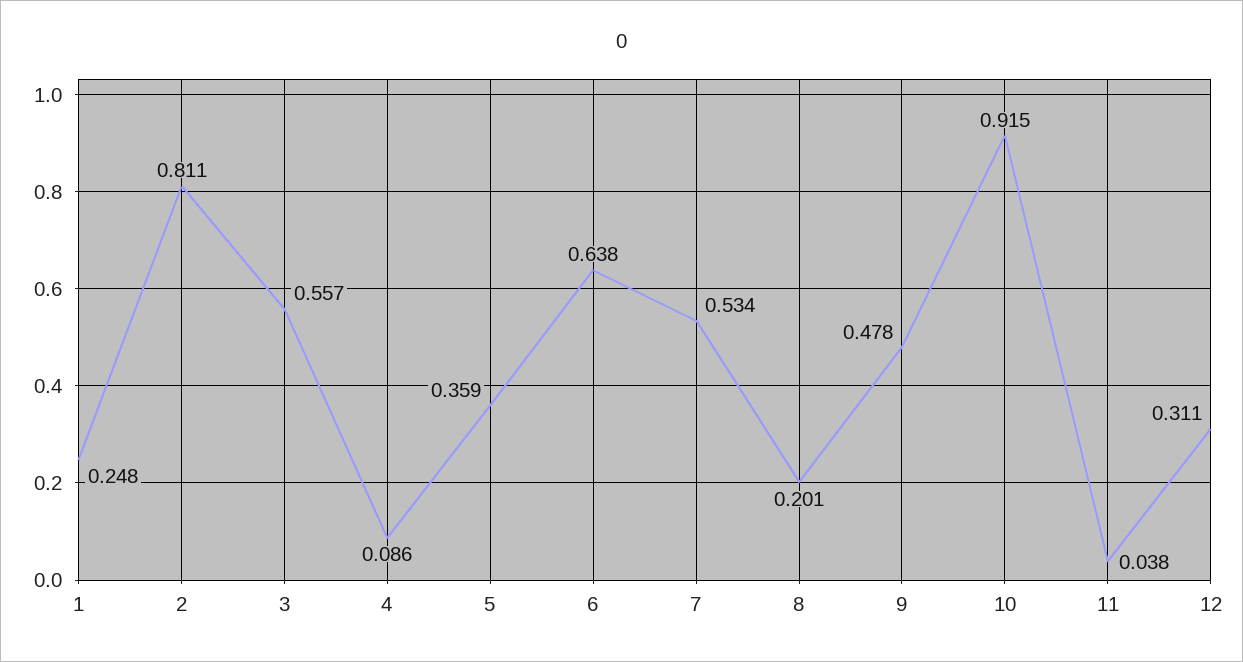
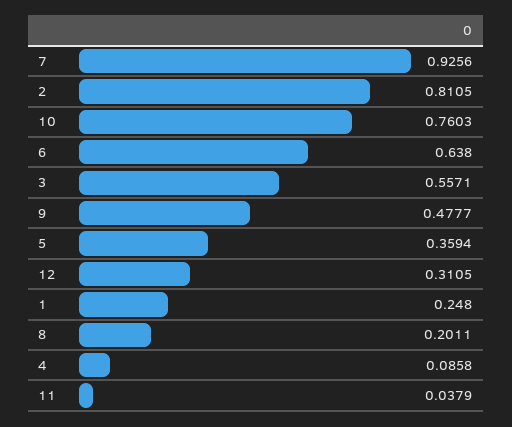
  {
    "1": 0.248,
    "2": 0.8105,
    "3": 0.5571,
    "4": 0.0858,
    "5": 0.3594,
    "6": 0.638,
-   "7": 0.534,
+   "7": 0.9256,
    "8": 0.2011,
    "9": 0.4777,
-   "10": 0.915,
+   "10": 0.7603,
    "11": 0.0379,
    "12": 0.3105
  }

